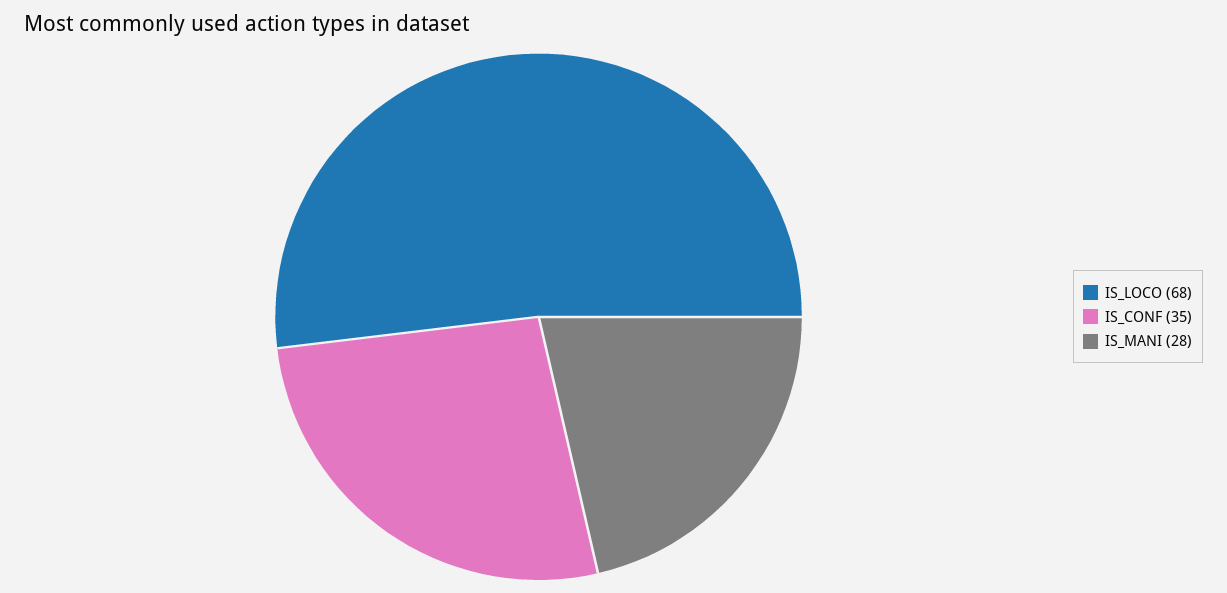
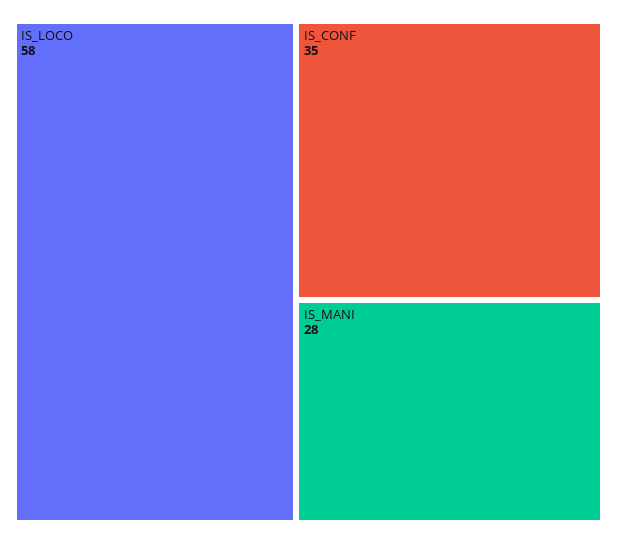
  {
-   "IS_LOCO": 68,
+   "IS_LOCO": 58,
    "IS_CONF": 35,
    "IS_MANI": 28
  }

